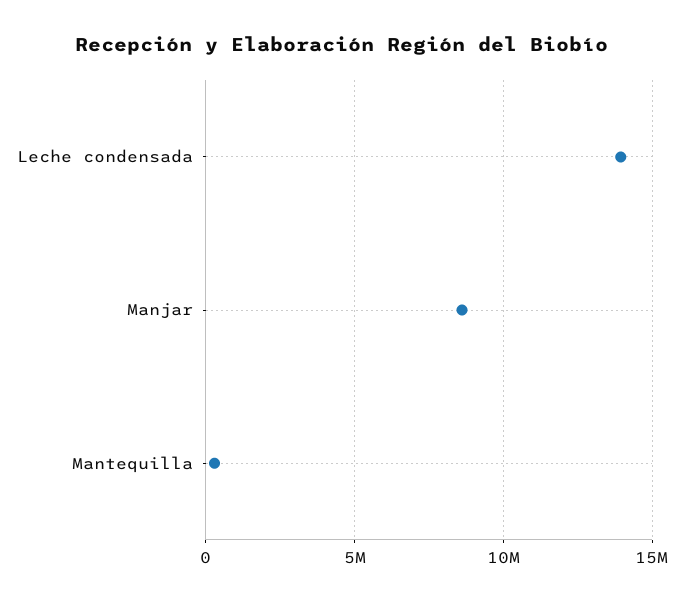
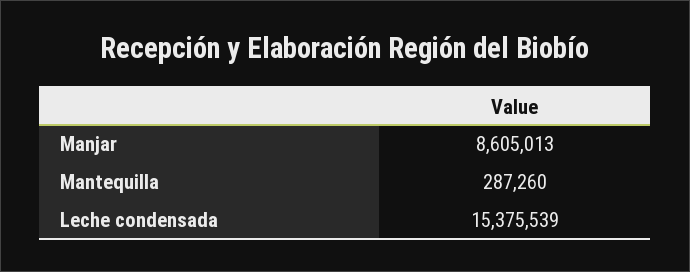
  {
-   "Leche condensada": 14000000,
+   "Leche condensada": 15375539,
    "Manjar": 8605013,
    "Mantequilla": 287260
  }

